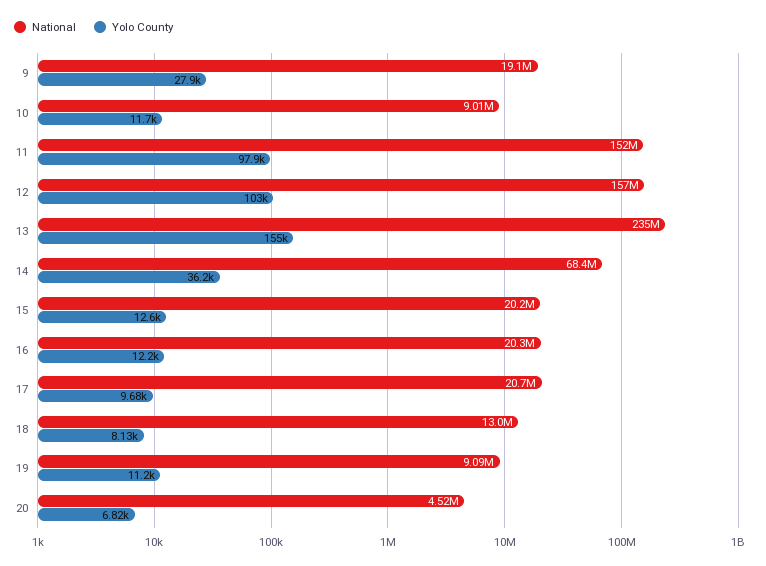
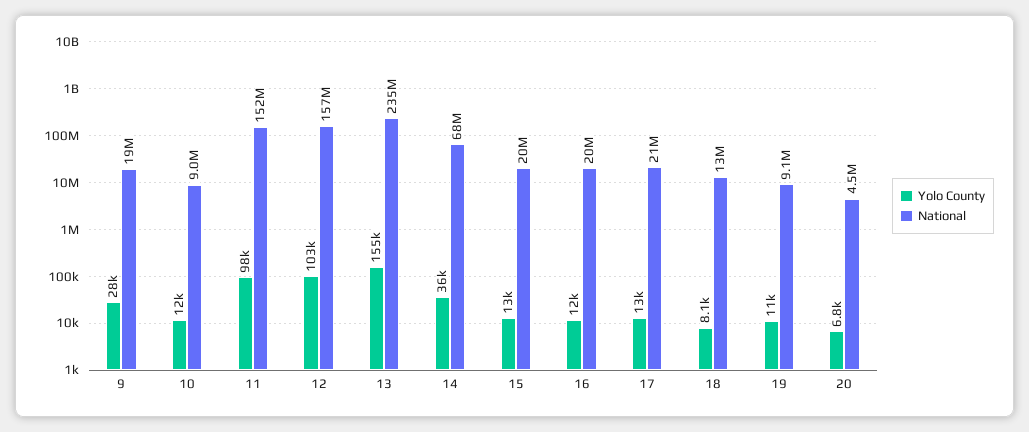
  {
    "National": {
      "9": 19100000,
      "10": 9010000,
      "11": 152000000,
      "12": 157000000,
      "13": 235000000,
      "14": 68400000,
      "15": 20200000,
      "16": 20300000,
      "17": 20700000,
      "18": 13000000,
      "19": 9090000,
      "20": 4520000
    },
    "Yolo County": {
      "9": 27900,
      "10": 11700,
      "11": 97900,
      "12": 103000,
      "13": 155000,
      "14": 36200,
      "15": 12600,
      "16": 12200,
-     "17": 9680,
+     "17": 13000,
      "18": 8130,
      "19": 11200,
      "20": 6820
    }
  }

